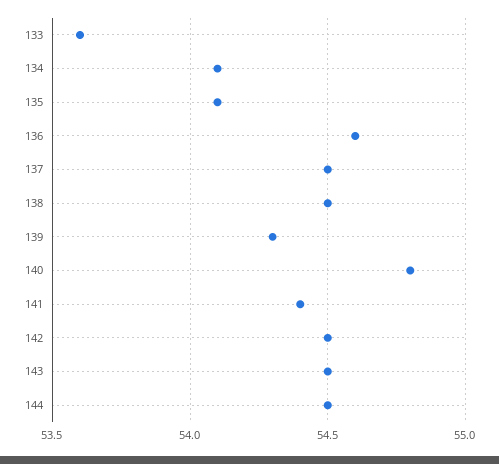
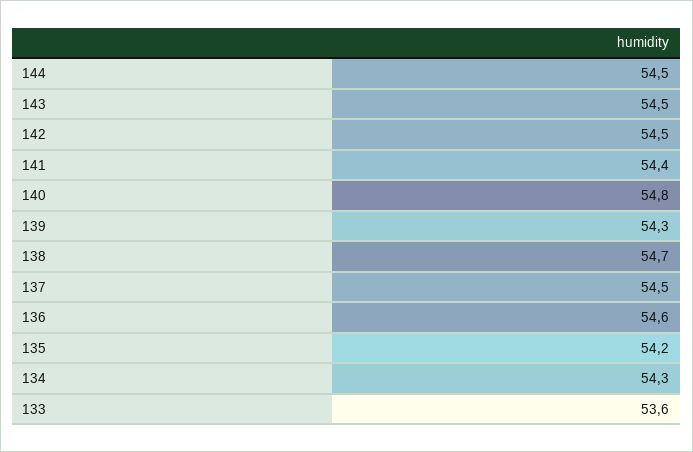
  {
    "133": 53.6,
-   "134": 54.1,
+   "134": 54.3,
-   "135": 54.1,
+   "135": 54.2,
    "136": 54.6,
    "137": 54.5,
-   "138": 54.5,
+   "138": 54.7,
    "139": 54.3,
    "140": 54.8,
    "141": 54.4,
    "142": 54.5,
    "143": 54.5,
    "144": 54.5
  }

